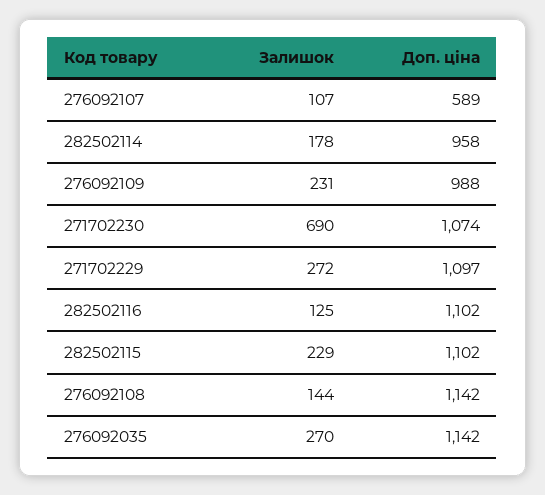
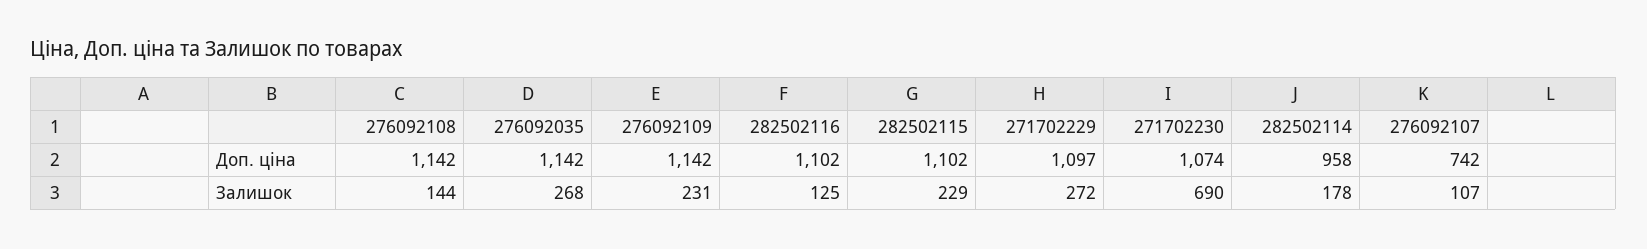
  {
    "Залишок": {
      "276092107": 107,
      "282502114": 178,
      "276092109": 231,
      "271702230": 690,
      "271702229": 272,
      "282502116": 125,
      "282502115": 229,
      "276092108": 144,
-     "276092035": 270
+     "276092035": 268
    },
    "Доп. ціна": {
-     "276092107": 589,
+     "276092107": 742,
      "282502114": 958,
-     "276092109": 988,
+     "276092109": 1142,
      "271702230": 1074,
      "271702229": 1097,
      "282502116": 1102,
      "282502115": 1102,
      "276092108": 1142,
      "276092035": 1142
    }
  }

